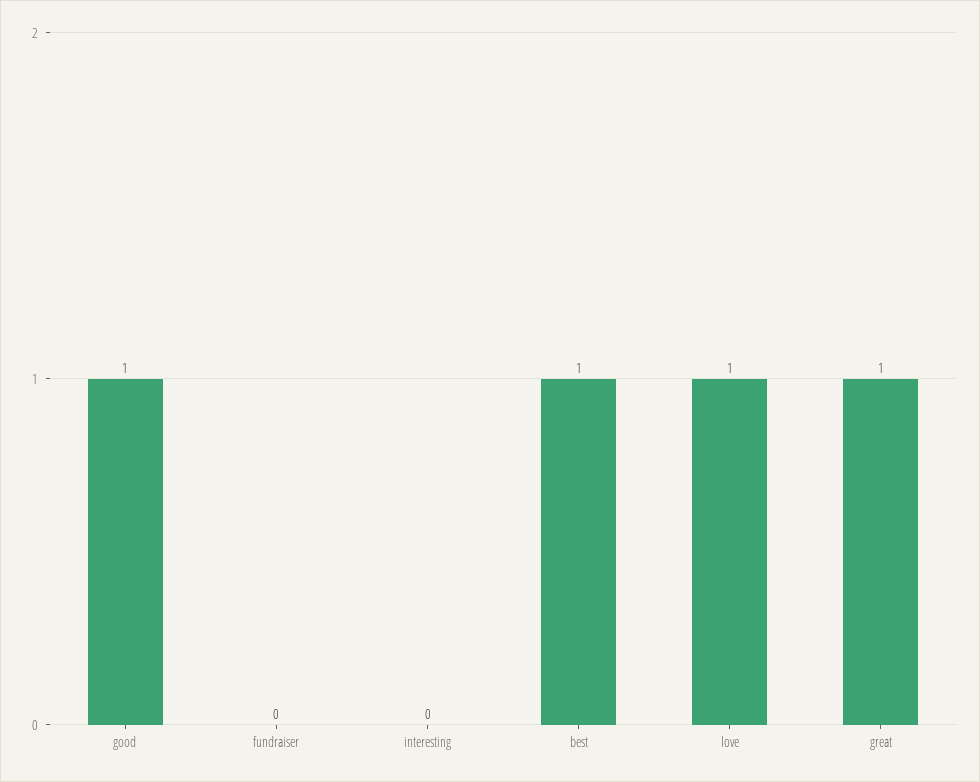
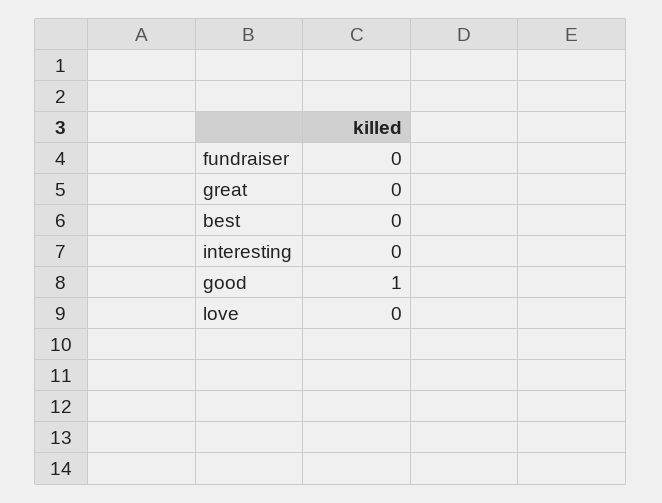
  {
    "good": 1,
    "fundraiser": 0,
    "interesting": 0,
-   "best": 1,
+   "best": 0,
-   "love": 1,
+   "love": 0,
-   "great": 1
+   "great": 0
  }

